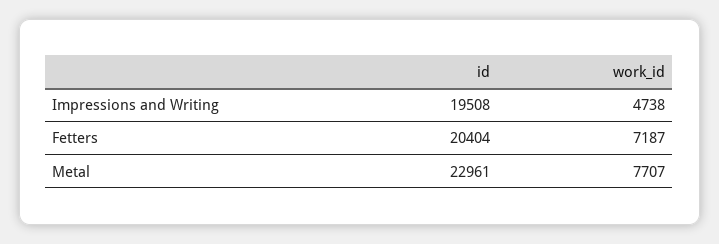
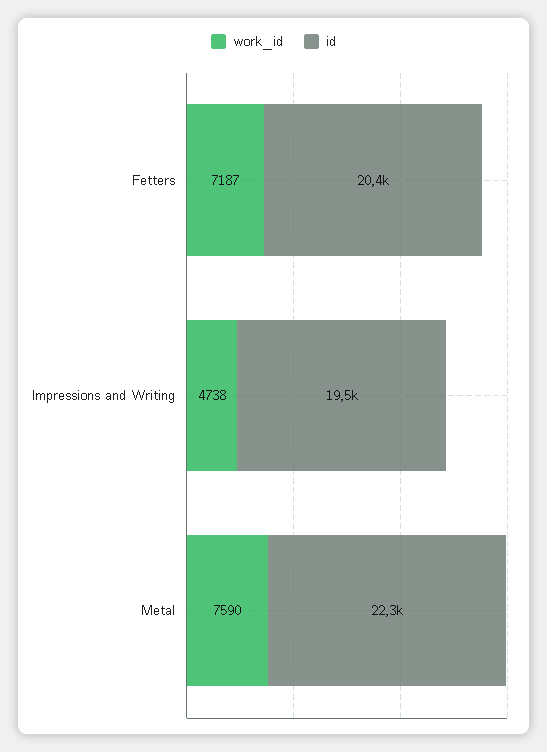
  {
    "id": {
      "Impressions and Writing": 19508,
      "Fetters": 20404,
-     "Metal": 22961
+     "Metal": 22300
    },
    "work_id": {
      "Impressions and Writing": 4738,
      "Fetters": 7187,
-     "Metal": 7707
+     "Metal": 7590
    }
  }

